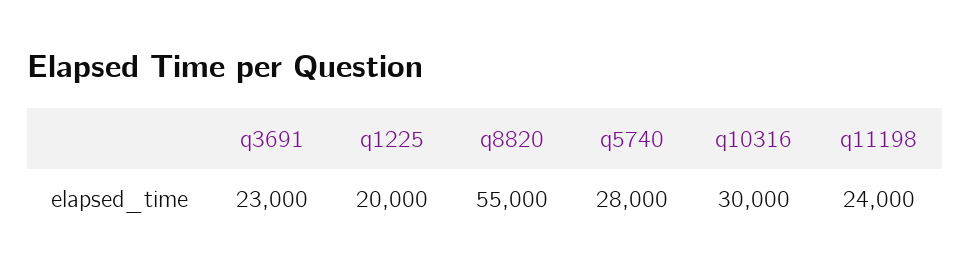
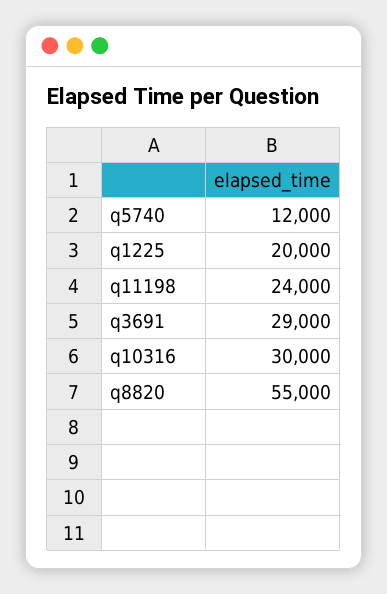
  {
-   "q3691": 23000,
+   "q3691": 29000,
    "q1225": 20000,
    "q8820": 55000,
-   "q5740": 28000,
+   "q5740": 12000,
    "q10316": 30000,
    "q11198": 24000
  }

